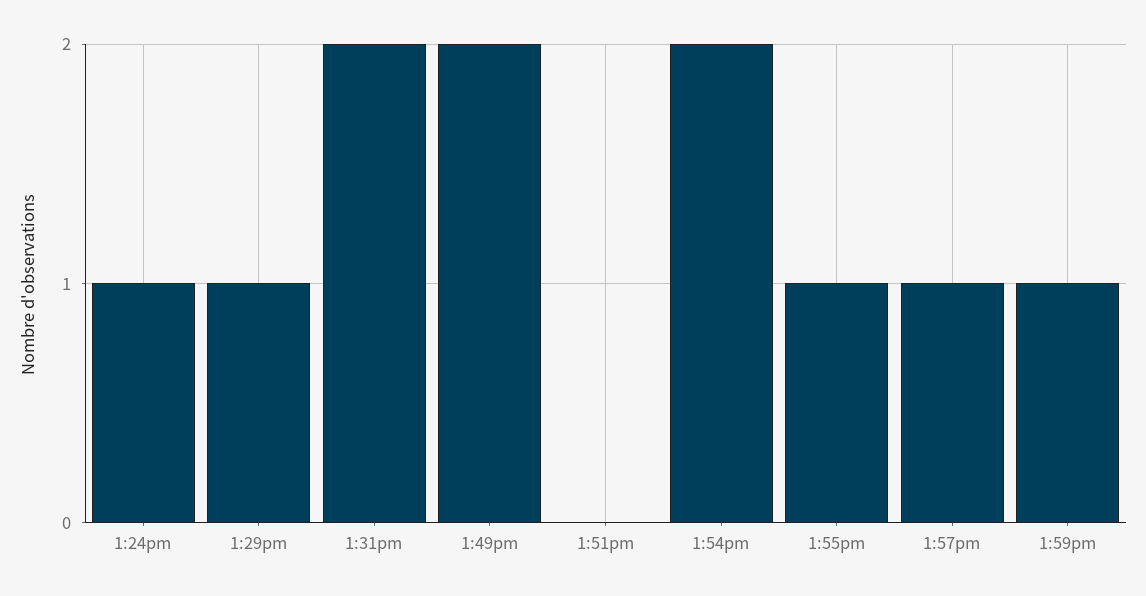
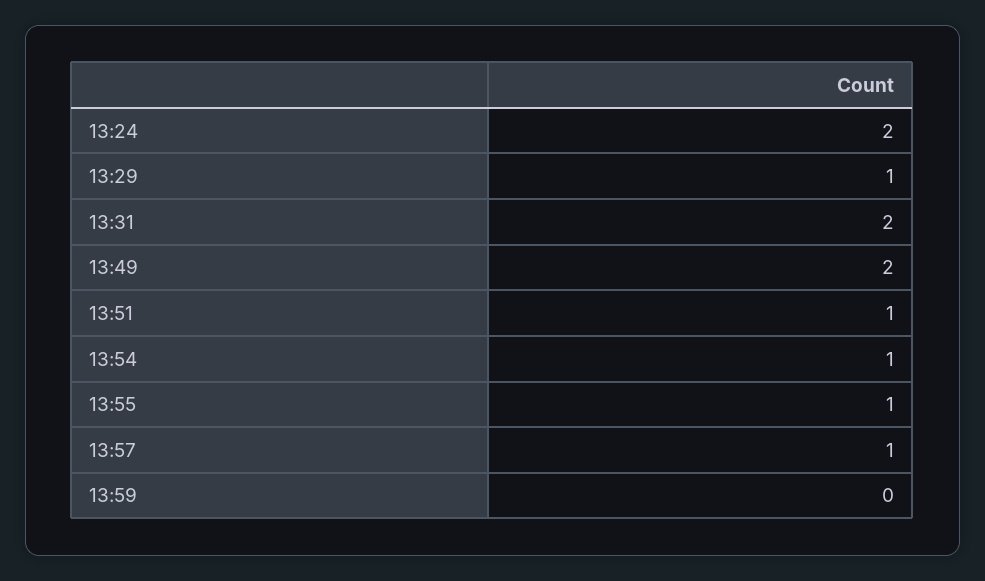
  {
-   "1:24pm": 1,
+   "1:24pm": 2,
    "1:29pm": 1,
    "1:31pm": 2,
    "1:49pm": 2,
-   "1:51pm": 0,
+   "1:51pm": 1,
-   "1:54pm": 2,
+   "1:54pm": 1,
    "1:55pm": 1,
    "1:57pm": 1,
-   "1:59pm": 1
+   "1:59pm": 0
  }

